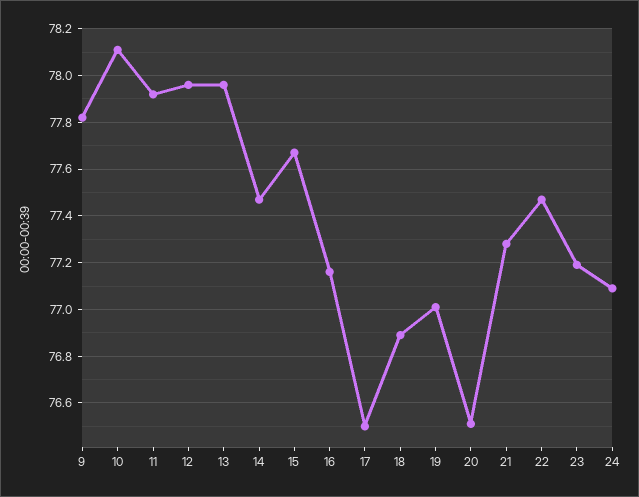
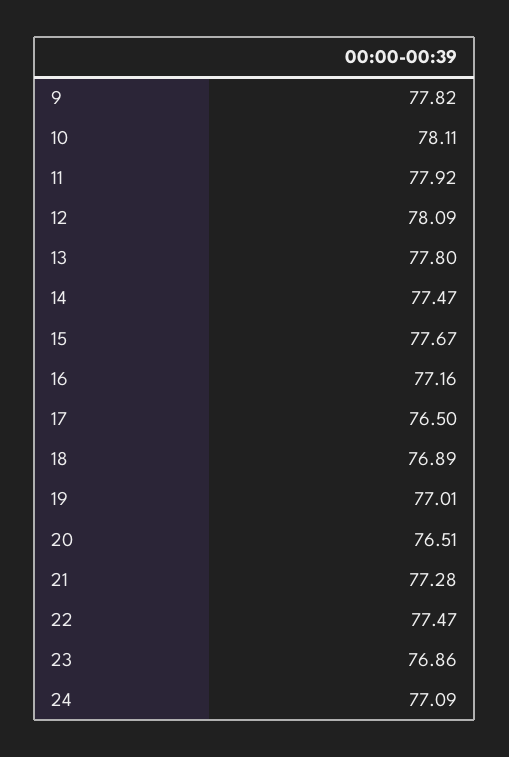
  {
    "9": 77.82,
    "10": 78.11,
    "11": 77.92,
-   "12": 77.95,
+   "12": 78.09,
-   "13": 77.95,
+   "13": 77.8,
    "14": 77.47,
    "15": 77.67,
    "16": 77.16,
    "17": 76.5,
    "18": 76.89,
    "19": 77.01,
    "20": 76.51,
    "21": 77.28,
    "22": 77.47,
-   "23": 77.2,
+   "23": 76.86,
    "24": 77.09
  }

